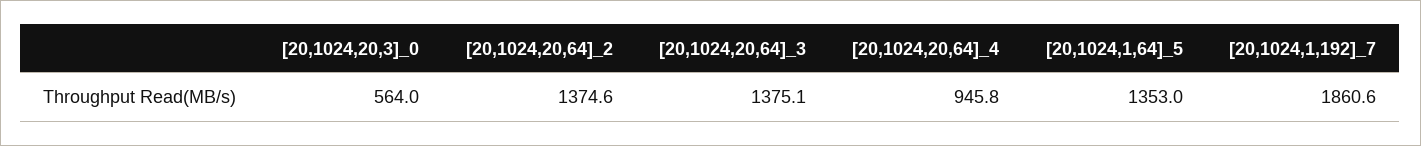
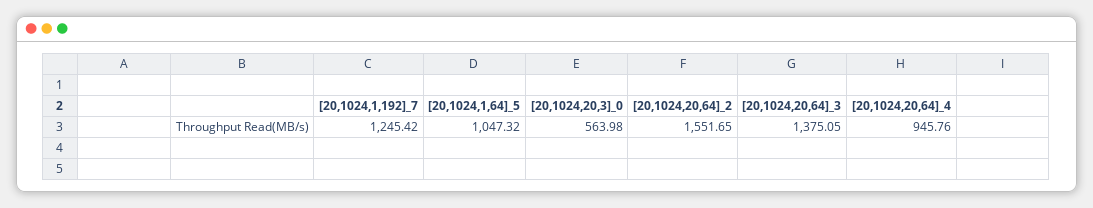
  {
    "[20,1024,20,3]_0": 563.98,
-   "[20,1024,20,64]_2": 1374.6,
+   "[20,1024,20,64]_2": 1551.65,
    "[20,1024,20,64]_3": 1375.05,
    "[20,1024,20,64]_4": 945.76,
-   "[20,1024,1,64]_5": 1353,
+   "[20,1024,1,64]_5": 1047.32,
-   "[20,1024,1,192]_7": 1860.6
+   "[20,1024,1,192]_7": 1245.42
  }

